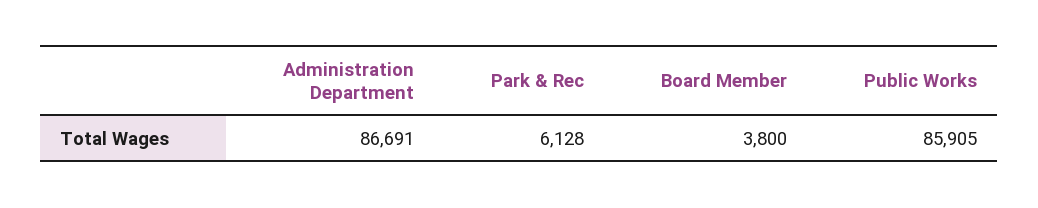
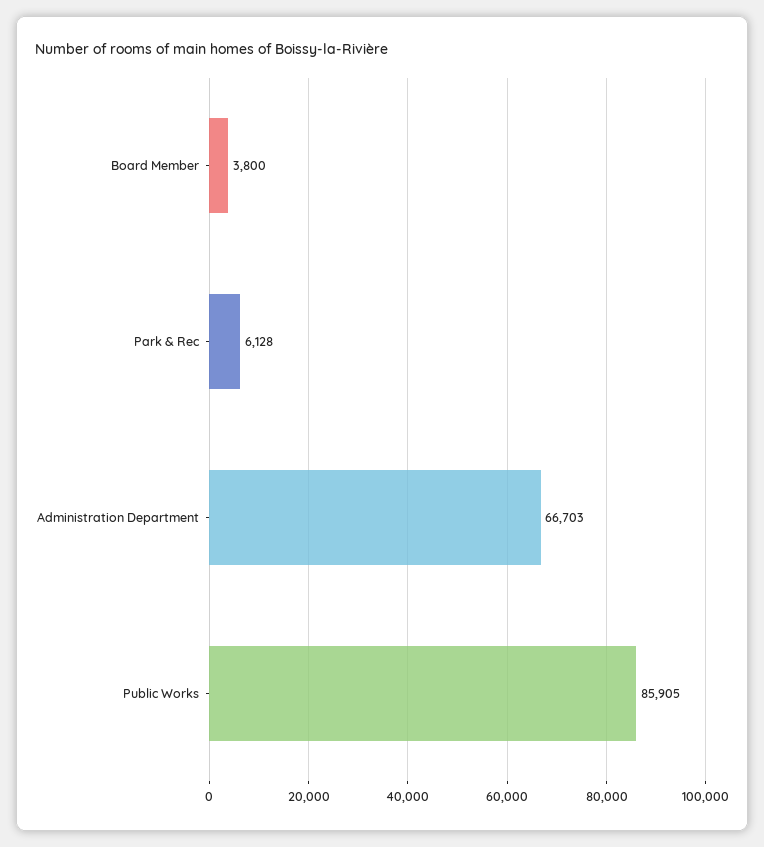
  {
-   "Administration Department": 86691,
+   "Administration Department": 66703,
    "Park & Rec": 6128,
    "Board Member": 3800,
    "Public Works": 85905
  }

